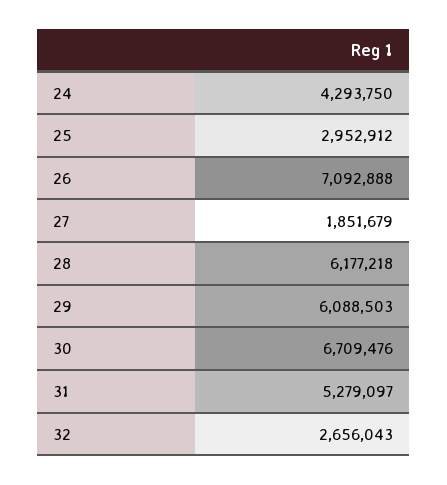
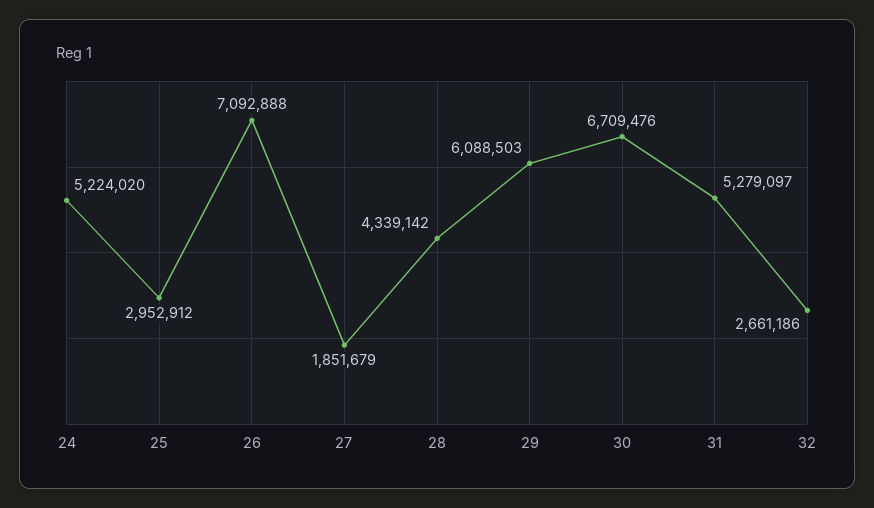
  {
-   "24": 4293750,
+   "24": 5224020,
    "25": 2952912,
    "26": 7092888,
    "27": 1851679,
-   "28": 6177218,
+   "28": 4339142,
    "29": 6088503,
    "30": 6709476,
    "31": 5279097,
-   "32": 2656043
+   "32": 2661186
  }

